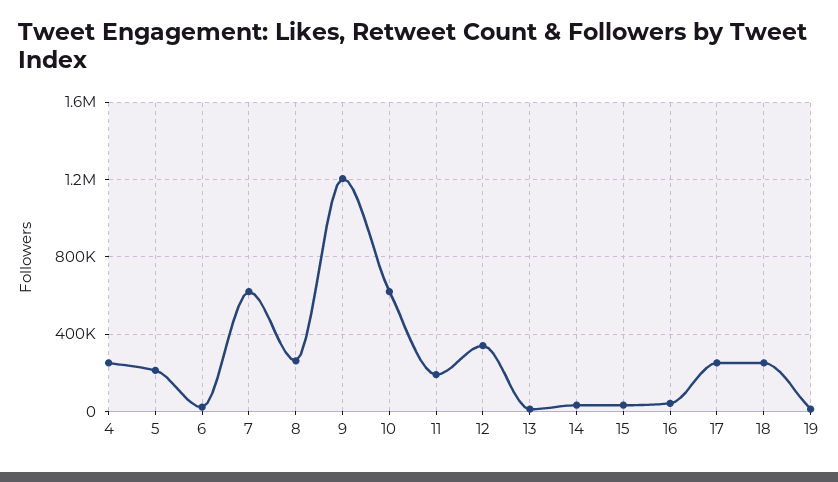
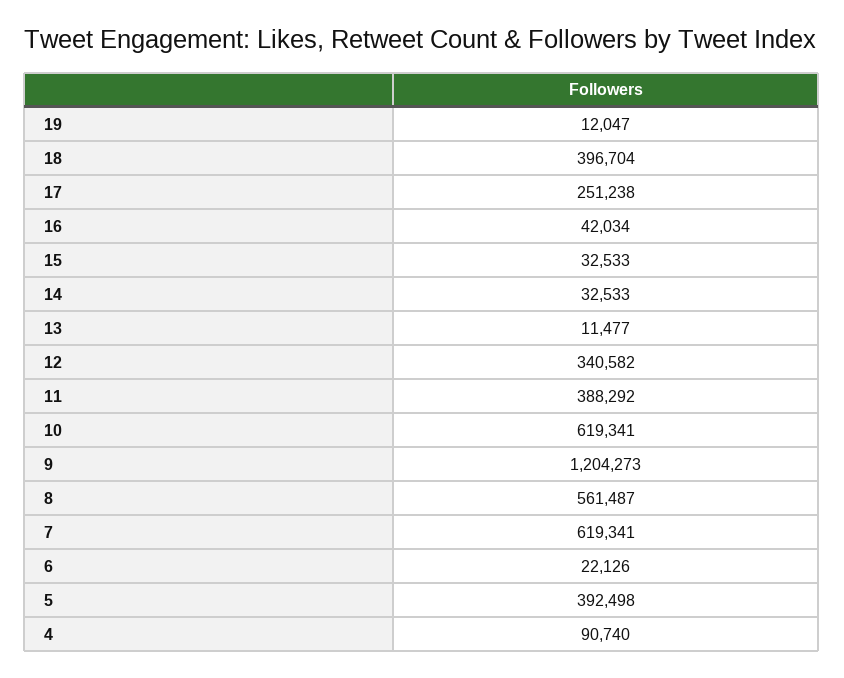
  {
-   "4": 250000,
+   "4": 90740,
-   "5": 200000,
+   "5": 392498,
    "6": 22126,
    "7": 619341,
-   "8": 250000,
+   "8": 561487,
    "9": 1204273,
    "10": 619341,
-   "11": 200000,
+   "11": 388292,
    "12": 340582,
    "13": 11477,
    "14": 32533,
    "15": 32533,
    "16": 42034,
    "17": 251238,
-   "18": 250000,
+   "18": 396704,
    "19": 12047
  }

